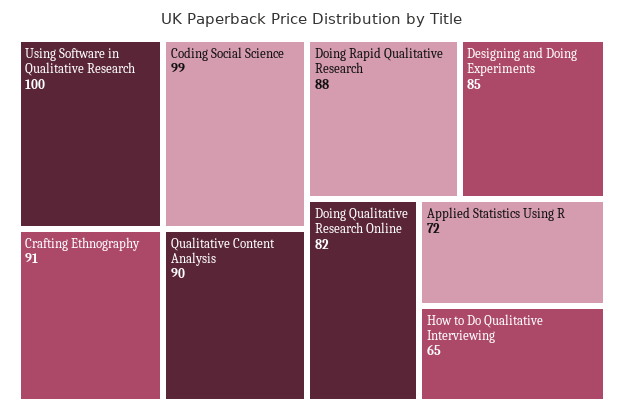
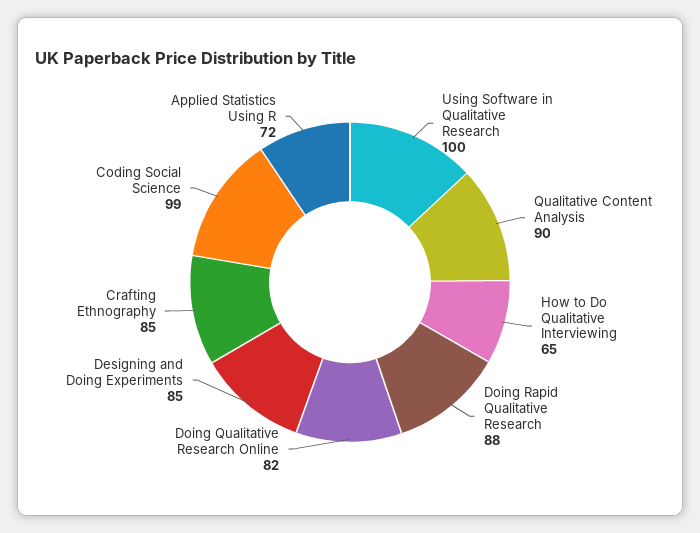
  {
    "Using Software in Qualitative Research": 100,
    "Coding Social Science": 99,
-   "Crafting Ethnography": 91,
+   "Crafting Ethnography": 85,
    "Qualitative Content Analysis": 90,
    "Doing Rapid Qualitative Research": 88,
    "Designing and Doing Experiments": 85,
    "Doing Qualitative Research Online": 82,
    "Applied Statistics Using R": 72,
    "How to Do Qualitative Interviewing": 65
  }

